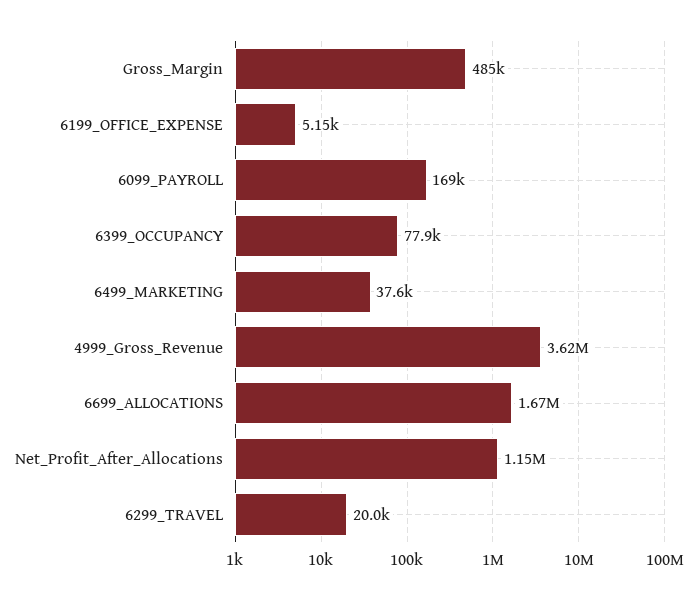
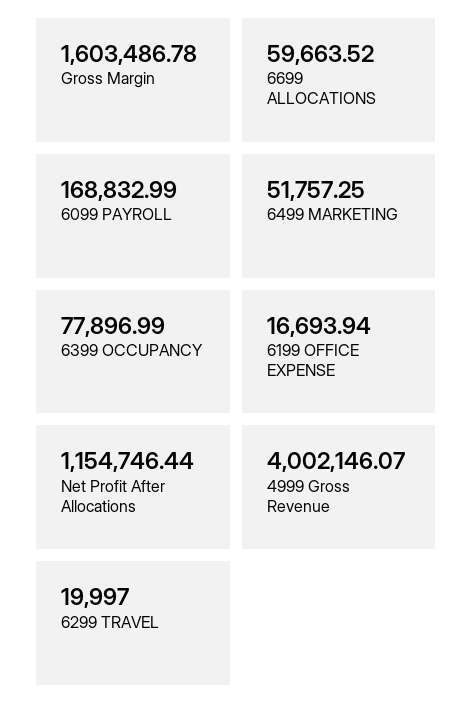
  {
-   "Gross_Margin": 485000,
+   "Gross_Margin": 1603486.78,
-   "6199_OFFICE_EXPENSE": 5150,
+   "6199_OFFICE_EXPENSE": 16693.94,
    "6099_PAYROLL": 168832.99,
    "6399_OCCUPANCY": 77896.99,
-   "6499_MARKETING": 37600,
+   "6499_MARKETING": 51757.25,
-   "4999_Gross_Revenue": 3620000,
+   "4999_Gross_Revenue": 4002146.07,
-   "6699_ALLOCATIONS": 1670000,
+   "6699_ALLOCATIONS": 59663.52,
    "Net_Profit_After_Allocations": 1154746.44,
    "6299_TRAVEL": 19997
  }

